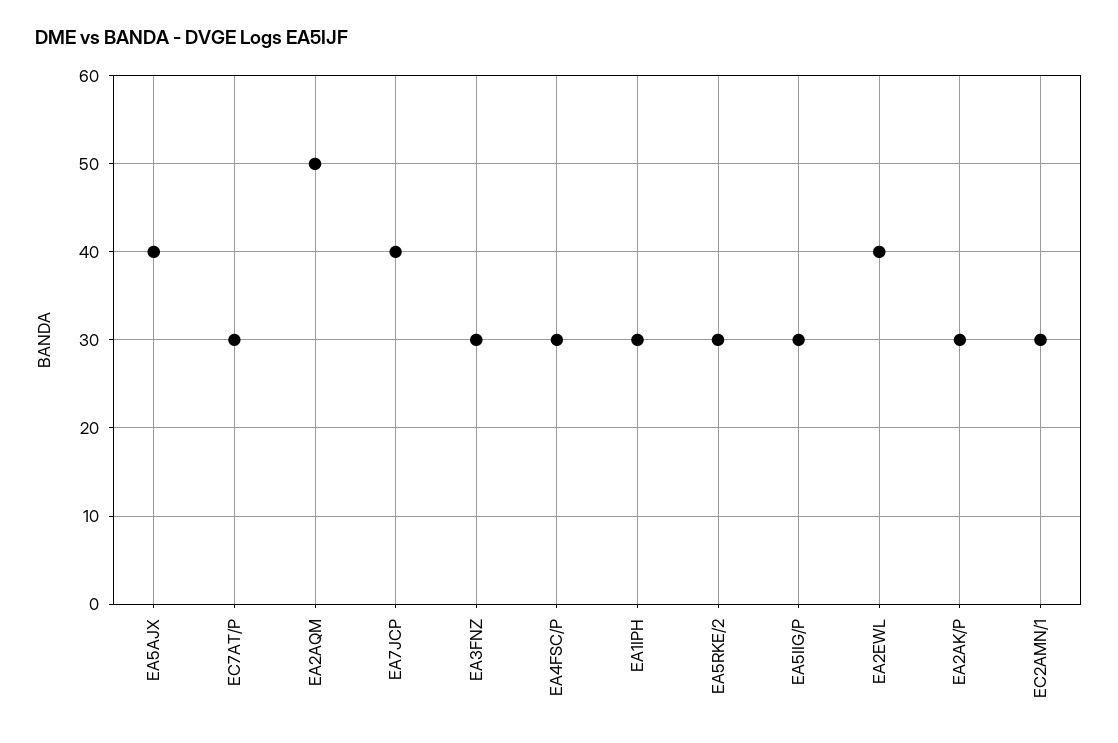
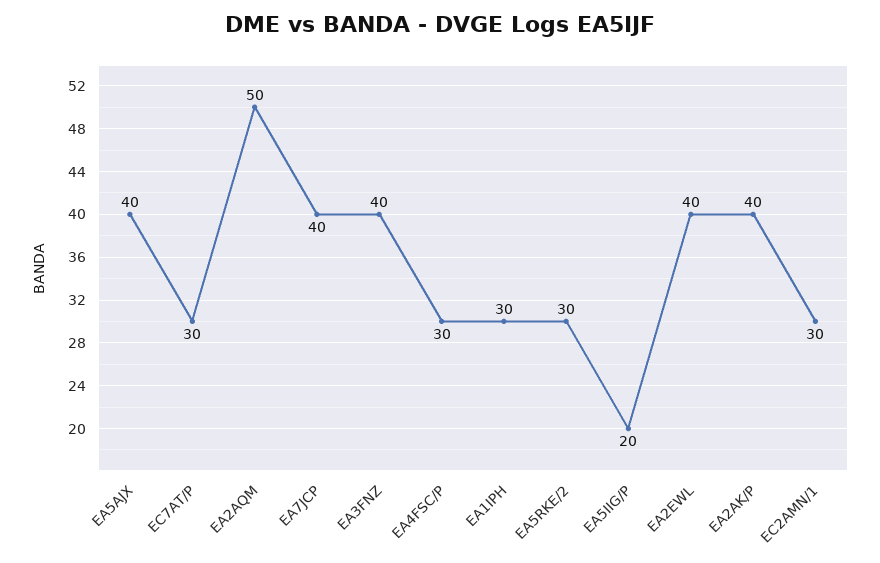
  {
    "EA5AJX": 40,
    "EC7AT/P": 30,
    "EA2AQM": 50,
    "EA7JCP": 40,
-   "EA3FNZ": 30,
+   "EA3FNZ": 40,
    "EA4FSC/P": 30,
    "EA1IPH": 30,
    "EA5RKE/2": 30,
-   "EA5IIG/P": 30,
+   "EA5IIG/P": 20,
    "EA2EWL": 40,
-   "EA2AK/P": 30,
+   "EA2AK/P": 40,
    "EC2AMN/1": 30
  }

